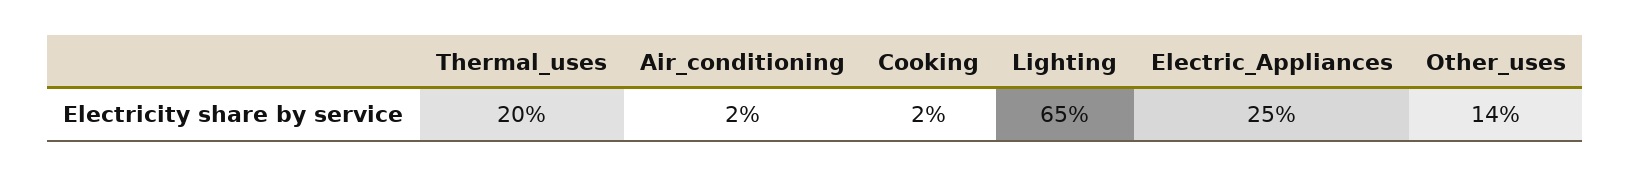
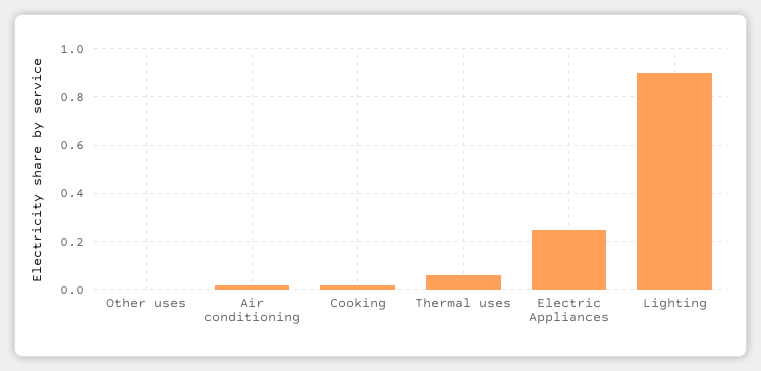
  {
-   "Thermal_uses": 0.2,
+   "Thermal_uses": 0.05,
    "Air_conditioning": 0.02,
    "Cooking": 0.02,
-   "Lighting": 0.65,
+   "Lighting": 0.9,
    "Electric_Appliances": 0.25,
-   "Other_uses": 0.14
+   "Other_uses": 0
  }

